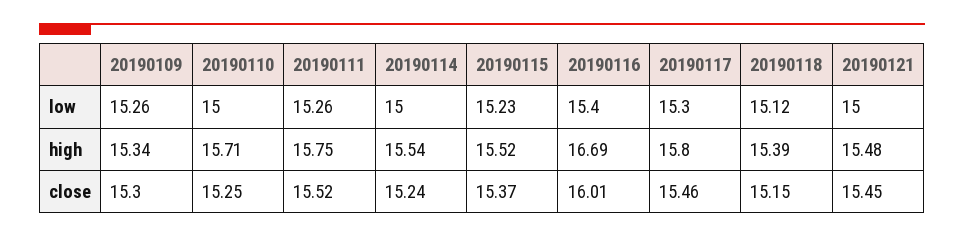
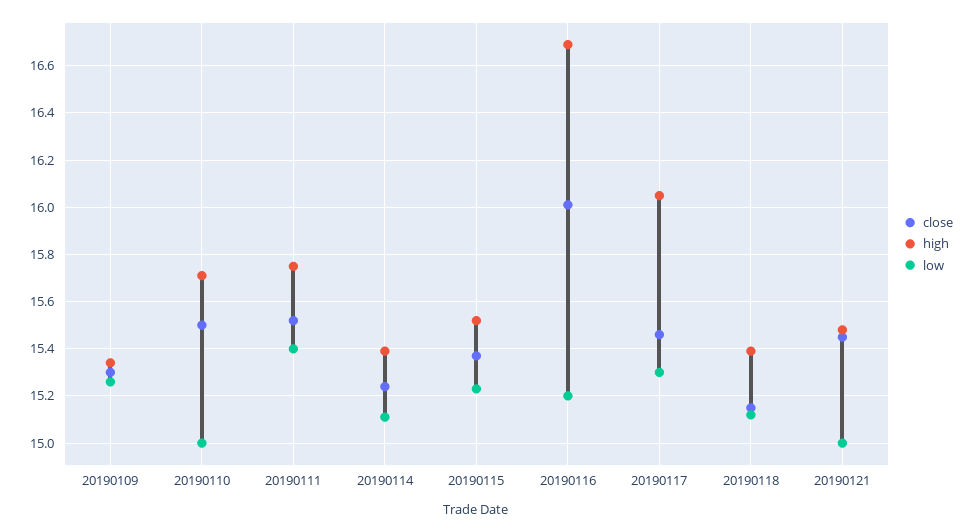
  {
    "low": {
      "20190109": 15.26,
      "20190110": 15,
-     "20190111": 15.26,
+     "20190111": 15.4,
-     "20190114": 15,
+     "20190114": 15.1,
      "20190115": 15.23,
-     "20190116": 15.4,
+     "20190116": 15.2,
      "20190117": 15.3,
      "20190118": 15.12,
      "20190121": 15
    },
    "high": {
      "20190109": 15.34,
      "20190110": 15.71,
      "20190111": 15.75,
-     "20190114": 15.54,
+     "20190114": 15.4,
      "20190115": 15.52,
      "20190116": 16.69,
-     "20190117": 15.8,
+     "20190117": 16.05,
      "20190118": 15.39,
      "20190121": 15.48
    },
    "close": {
      "20190109": 15.3,
-     "20190110": 15.25,
+     "20190110": 15.5,
      "20190111": 15.52,
      "20190114": 15.24,
      "20190115": 15.37,
      "20190116": 16.01,
      "20190117": 15.46,
      "20190118": 15.15,
      "20190121": 15.45
    }
  }

